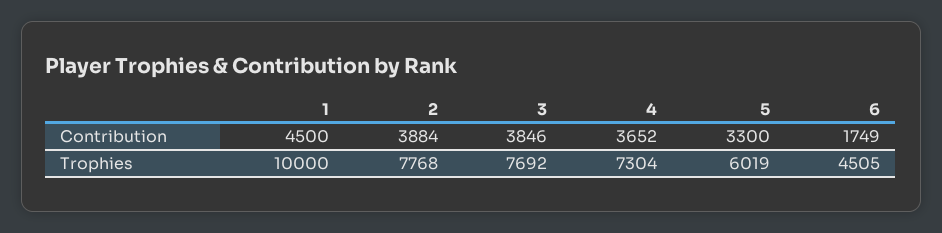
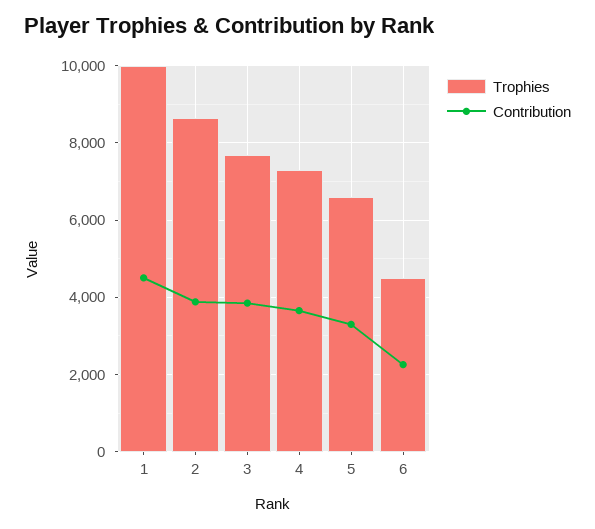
  {
    "Contribution": {
      "1": 4500,
      "2": 3884,
      "3": 3846,
      "4": 3652,
      "5": 3300,
-     "6": 1749
+     "6": 2200
    },
    "Trophies": {
      "1": 10000,
-     "2": 7768,
+     "2": 8600,
      "3": 7692,
      "4": 7304,
-     "5": 6019,
+     "5": 6600,
      "6": 4505
    }
  }

